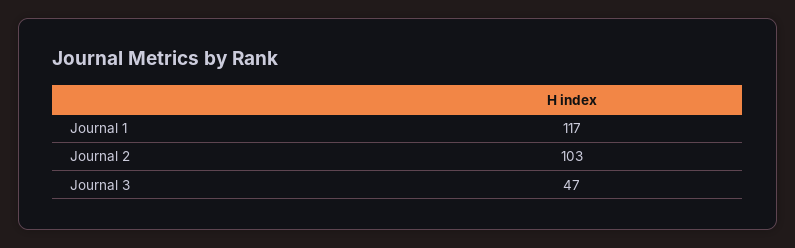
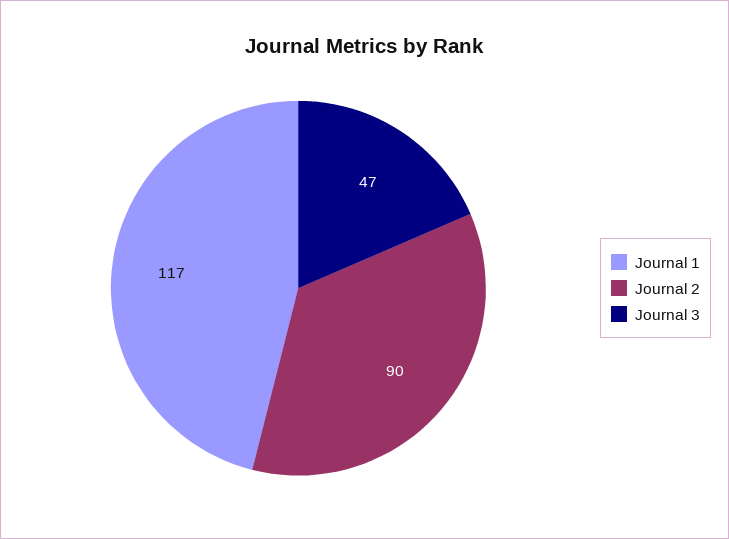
  {
    "Journal 1": 117,
-   "Journal 2": 103,
+   "Journal 2": 90,
    "Journal 3": 47
  }

